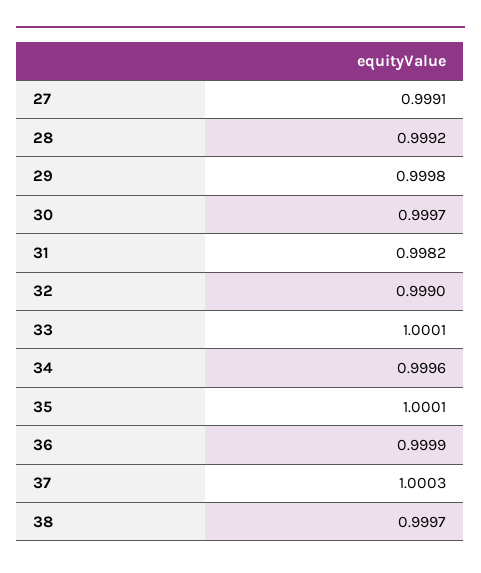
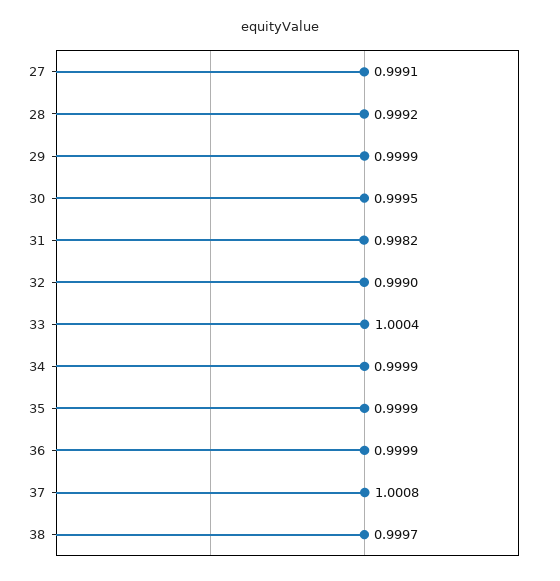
  {
    "27": 0.9991,
    "28": 0.9992,
-   "29": 0.9998,
+   "29": 0.9999,
-   "30": 0.9997,
+   "30": 0.9995,
    "31": 0.9982,
    "32": 0.999,
-   "33": 1.0001,
+   "33": 1.0004,
-   "34": 0.9996,
+   "34": 0.9999,
-   "35": 1.0001,
+   "35": 0.9999,
    "36": 0.9999,
-   "37": 1.0003,
+   "37": 1.0008,
    "38": 0.9997
  }

